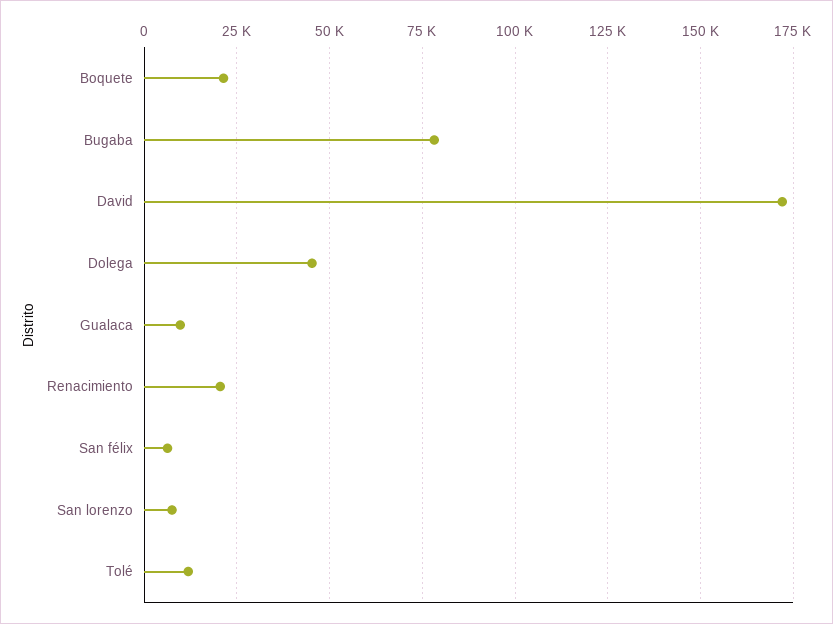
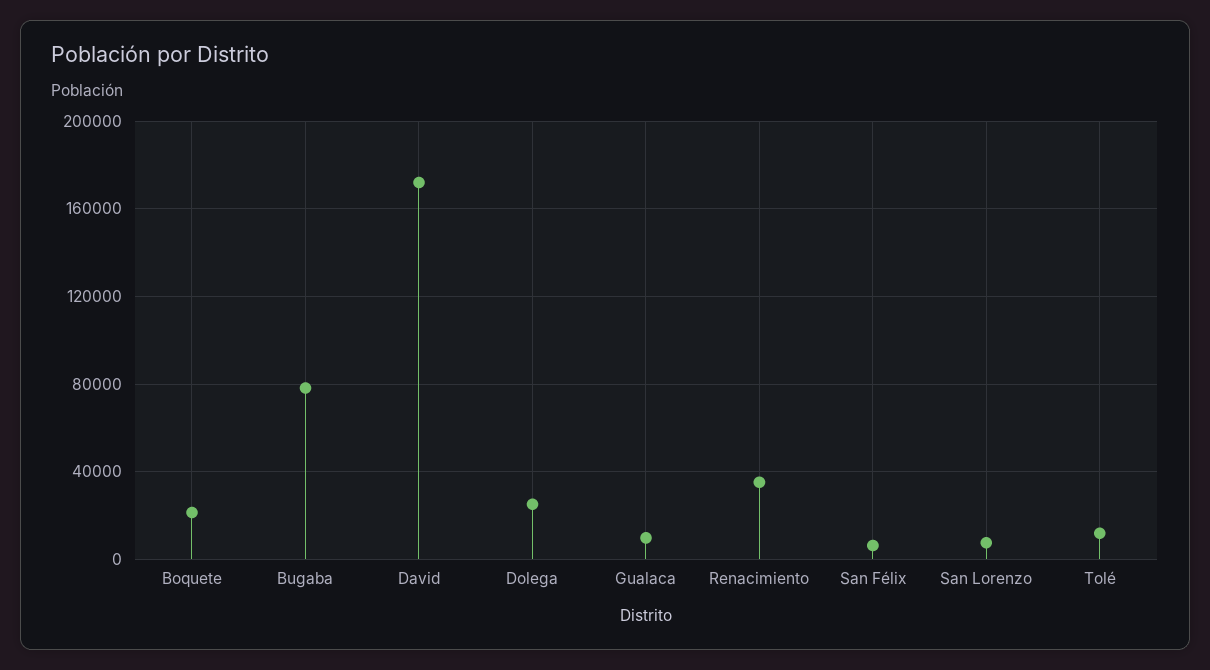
  {
    "Boquete": 22500,
    "Bugaba": 77500,
    "David": 172500,
-   "Dolega": 45000,
+   "Dolega": 25000,
    "Gualaca": 10000,
-   "Renacimiento": 20000,
+   "Renacimiento": 35000,
    "San félix": 7500,
    "San lorenzo": 7500,
    "Tolé": 12500
  }

